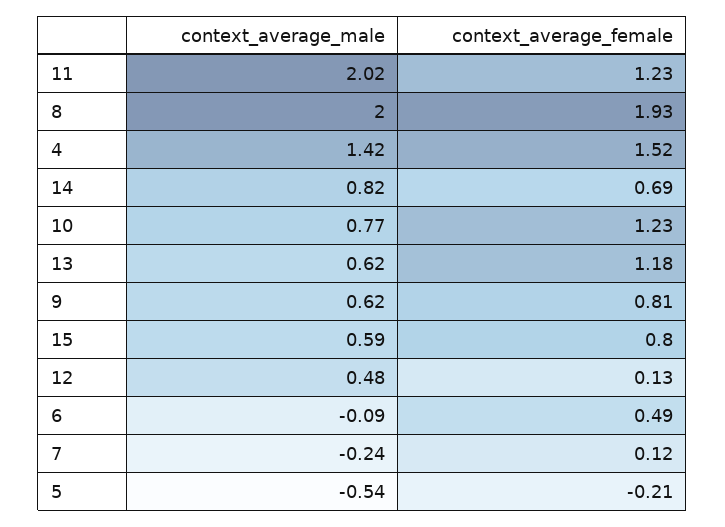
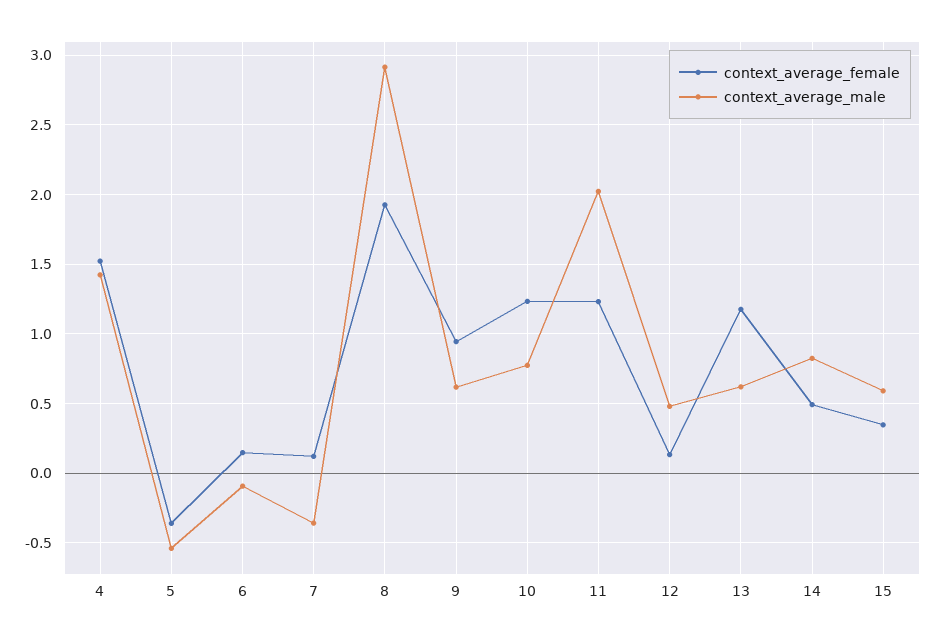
  {
    "context_average_male": {
      "11": 2.02,
-     "8": 2,
+     "8": 2.9,
      "4": 1.42,
      "14": 0.82,
      "10": 0.77,
      "13": 0.62,
      "9": 0.62,
      "15": 0.59,
      "12": 0.48,
      "6": -0.09,
-     "7": -0.24,
+     "7": -0.35,
      "5": -0.54
    },
    "context_average_female": {
      "11": 1.23,
      "8": 1.93,
      "4": 1.52,
-     "14": 0.69,
+     "14": 0.5,
      "10": 1.23,
      "13": 1.18,
-     "9": 0.81,
+     "9": 0.95,
-     "15": 0.8,
+     "15": 0.35,
      "12": 0.13,
-     "6": 0.49,
+     "6": 0.15,
      "7": 0.12,
-     "5": -0.21
+     "5": -0.35
    }
  }

